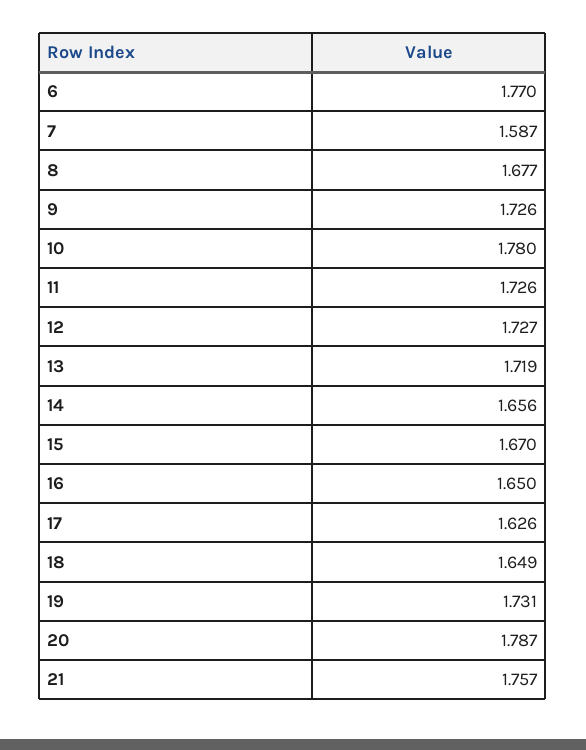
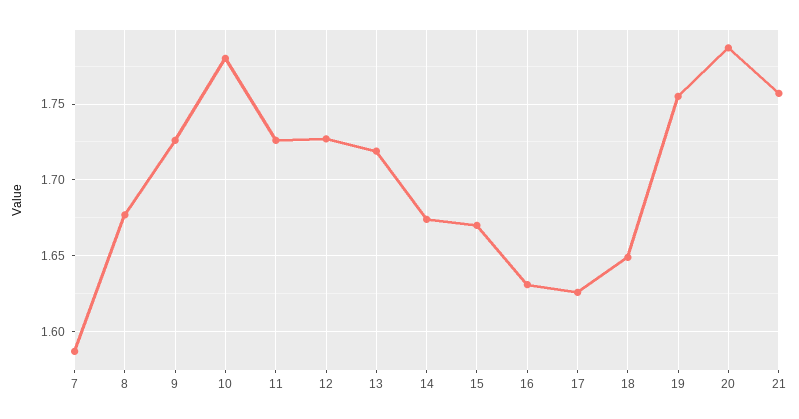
  {
-   "6": 1.77,
    "7": 1.587,
    "8": 1.677,
    "9": 1.726,
    "10": 1.78,
    "11": 1.726,
    "12": 1.727,
    "13": 1.719,
-   "14": 1.656,
+   "14": 1.675,
    "15": 1.67,
-   "16": 1.65,
+   "16": 1.63,
    "17": 1.626,
    "18": 1.649,
-   "19": 1.731,
+   "19": 1.755,
    "20": 1.787,
    "21": 1.757
  }

